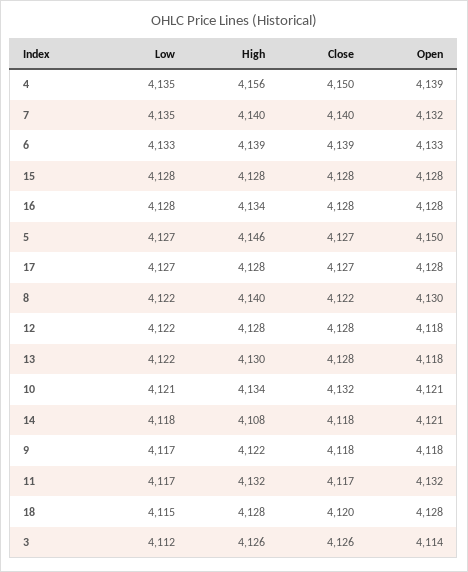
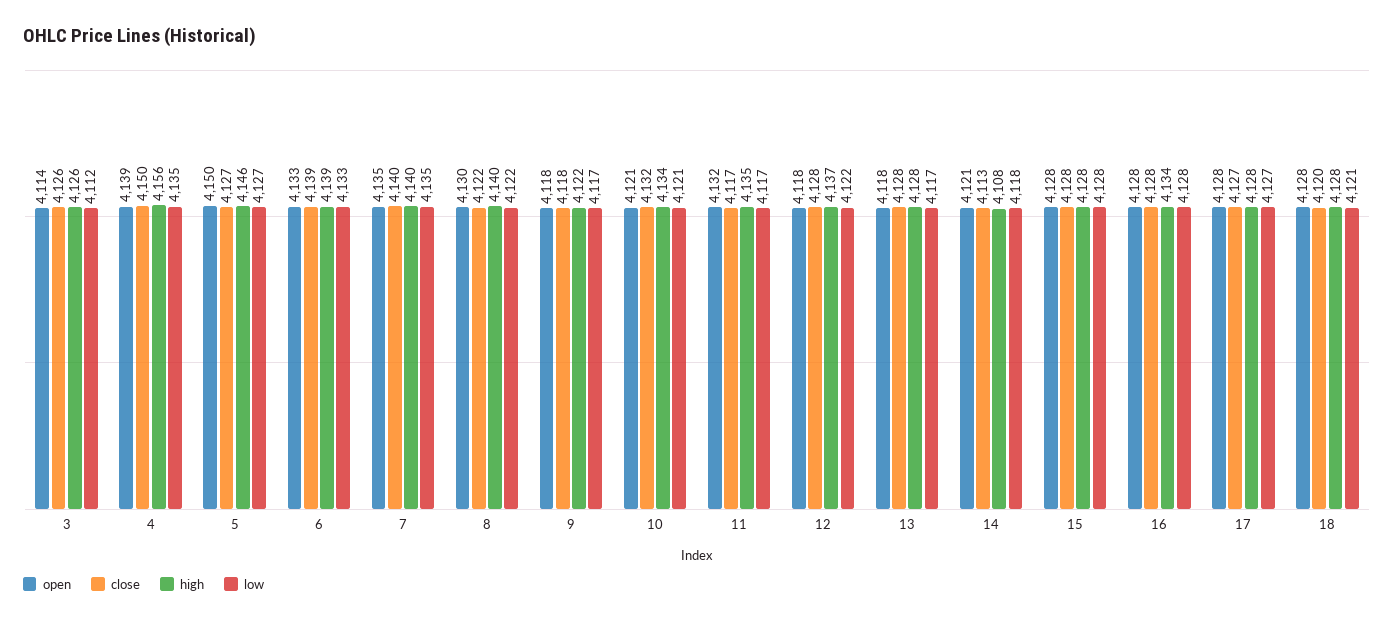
  {
    "Low": {
      "4": 4135,
      "7": 4135,
      "6": 4133,
      "15": 4128,
      "16": 4128,
      "5": 4127,
      "17": 4127,
      "8": 4122,
      "12": 4122,
-     "13": 4122,
+     "13": 4117,
      "10": 4121,
      "14": 4118,
      "9": 4117,
      "11": 4117,
-     "18": 4115,
+     "18": 4121,
      "3": 4112
    },
    "High": {
      "4": 4156,
      "7": 4140,
      "6": 4139,
      "15": 4128,
      "16": 4134,
      "5": 4146,
      "17": 4128,
      "8": 4140,
-     "12": 4128,
+     "12": 4137,
-     "13": 4130,
+     "13": 4128,
      "10": 4134,
      "14": 4108,
      "9": 4122,
-     "11": 4132,
+     "11": 4135,
      "18": 4128,
      "3": 4126
    },
    "Close": {
      "4": 4150,
      "7": 4140,
      "6": 4139,
      "15": 4128,
      "16": 4128,
      "5": 4127,
      "17": 4127,
      "8": 4122,
      "12": 4128,
      "13": 4128,
      "10": 4132,
-     "14": 4118,
+     "14": 4113,
      "9": 4118,
      "11": 4117,
      "18": 4120,
      "3": 4126
    },
    "Open": {
      "4": 4139,
-     "7": 4132,
+     "7": 4135,
      "6": 4133,
      "15": 4128,
      "16": 4128,
      "5": 4150,
      "17": 4128,
      "8": 4130,
      "12": 4118,
      "13": 4118,
      "10": 4121,
      "14": 4121,
      "9": 4118,
      "11": 4132,
      "18": 4128,
      "3": 4114
    }
  }

